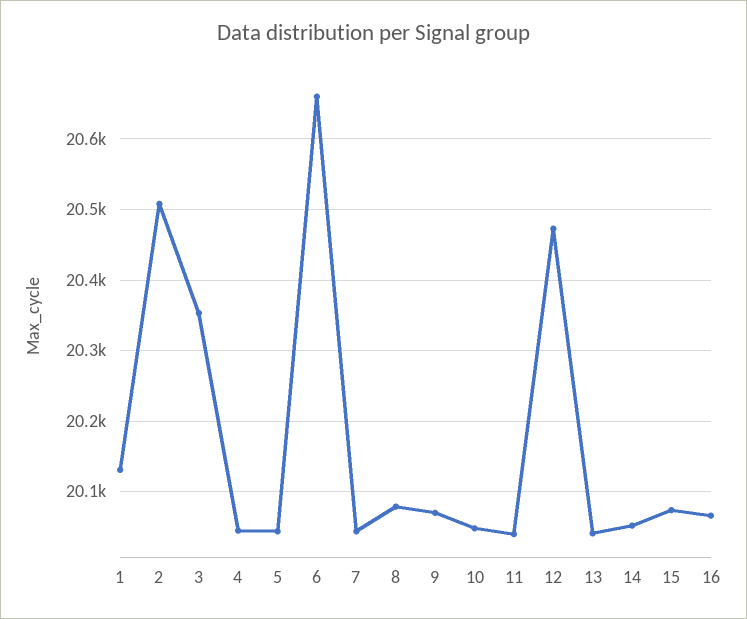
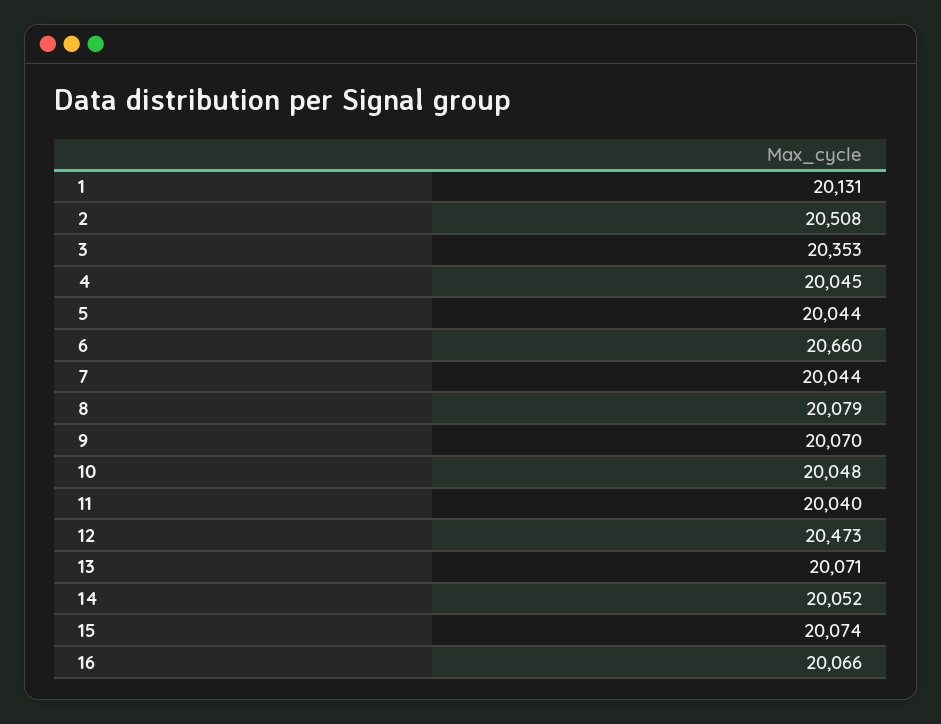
  {
    "1": 20131,
    "2": 20508,
    "3": 20353,
    "4": 20045,
    "5": 20044,
    "6": 20660,
    "7": 20044,
    "8": 20079,
    "9": 20070,
    "10": 20048,
    "11": 20040,
    "12": 20473,
-   "13": 20040,
+   "13": 20071,
    "14": 20052,
    "15": 20074,
    "16": 20066
  }

